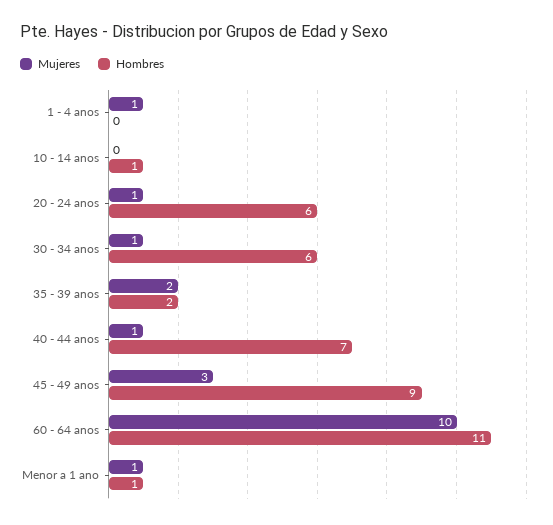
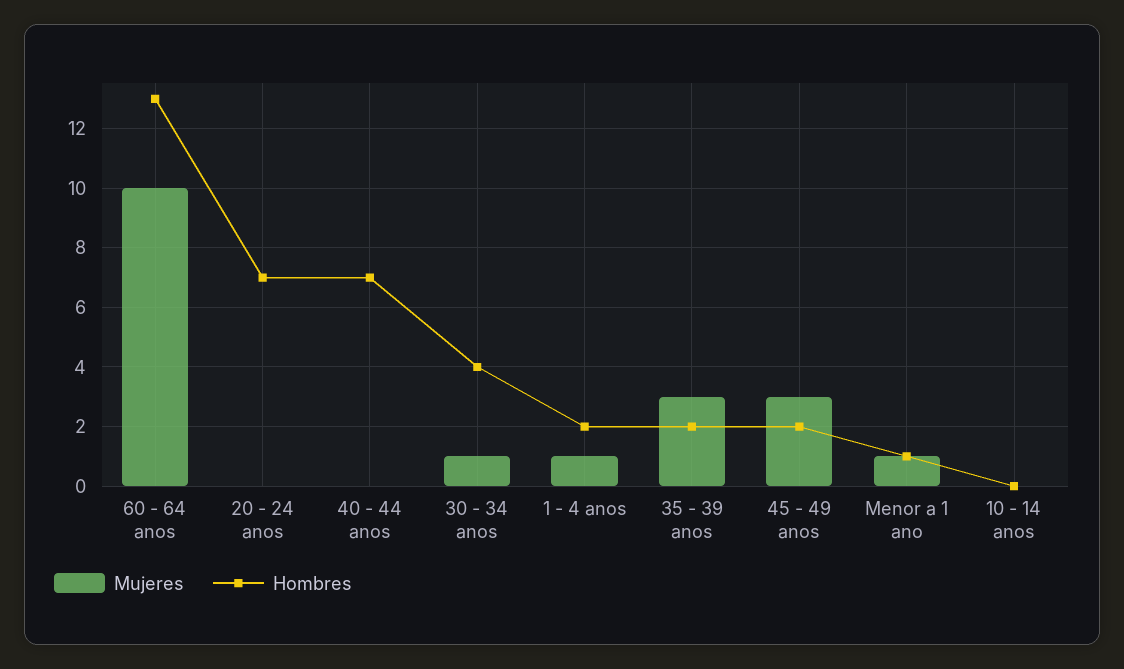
  {
    "Mujeres": {
      "1 - 4 anos": 1,
      "10 - 14 anos": 0,
-     "20 - 24 anos": 1,
+     "20 - 24 anos": 0,
      "30 - 34 anos": 1,
-     "35 - 39 anos": 2,
+     "35 - 39 anos": 3,
-     "40 - 44 anos": 1,
+     "40 - 44 anos": 0,
      "45 - 49 anos": 3,
      "60 - 64 anos": 10,
      "Menor a 1 ano": 1
    },
    "Hombres": {
-     "1 - 4 anos": 0,
+     "1 - 4 anos": 2,
-     "10 - 14 anos": 1,
+     "10 - 14 anos": 0,
-     "20 - 24 anos": 6,
+     "20 - 24 anos": 7,
-     "30 - 34 anos": 6,
+     "30 - 34 anos": 4,
      "35 - 39 anos": 2,
      "40 - 44 anos": 7,
-     "45 - 49 anos": 9,
+     "45 - 49 anos": 2,
-     "60 - 64 anos": 11,
+     "60 - 64 anos": 13,
      "Menor a 1 ano": 1
    }
  }

